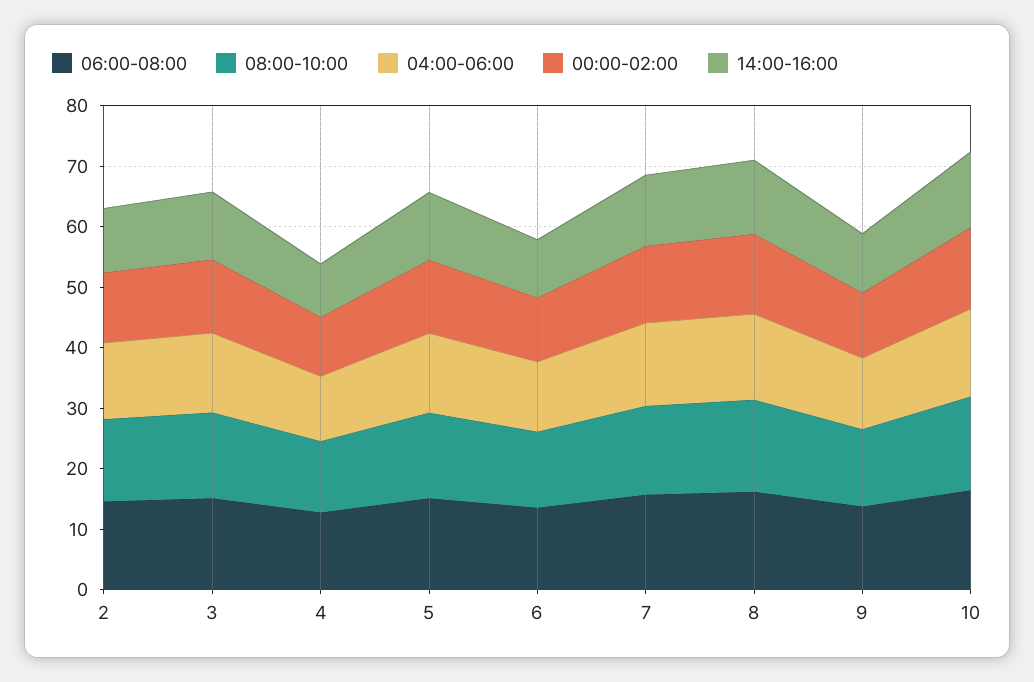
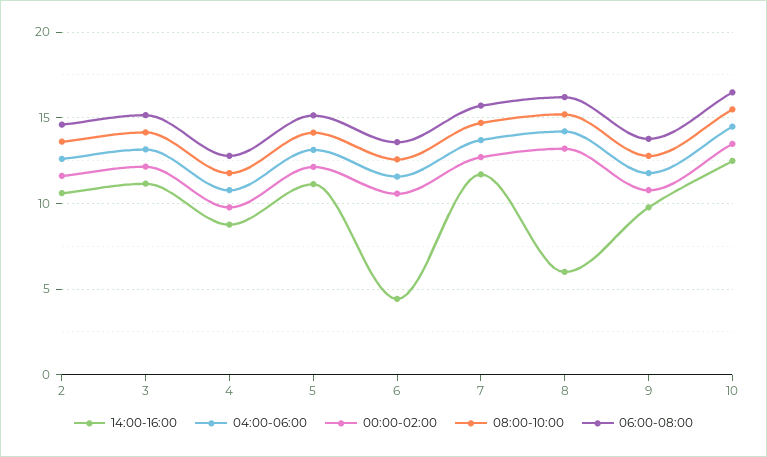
  {
    "06:00-08:00": {
      "2": 14.5,
      "3": 15,
      "4": 13,
      "5": 15,
      "6": 13.5,
      "7": 15.5,
      "8": 16,
      "9": 14,
      "10": 16.5
    },
    "08:00-10:00": {
      "2": 13.5,
      "3": 14,
      "4": 12,
      "5": 14,
      "6": 12.5,
      "7": 14.5,
      "8": 15,
      "9": 13,
      "10": 15.5
    },
    "04:00-06:00": {
      "2": 12.5,
      "3": 13,
      "4": 11,
      "5": 13,
      "6": 11.5,
      "7": 13.5,
      "8": 14,
      "9": 12,
      "10": 14.5
    },
    "00:00-02:00": {
      "2": 11.5,
      "3": 12,
      "4": 10,
      "5": 12,
      "6": 10.5,
      "7": 12.5,
      "8": 13,
      "9": 11,
      "10": 13.5
    },
    "14:00-16:00": {
      "2": 10.5,
      "3": 11,
      "4": 9,
      "5": 11,
-     "6": 10,
+     "6": 4.5,
      "7": 11.5,
-     "8": 12,
+     "8": 6,
      "9": 10,
      "10": 12.5
    }
  }

